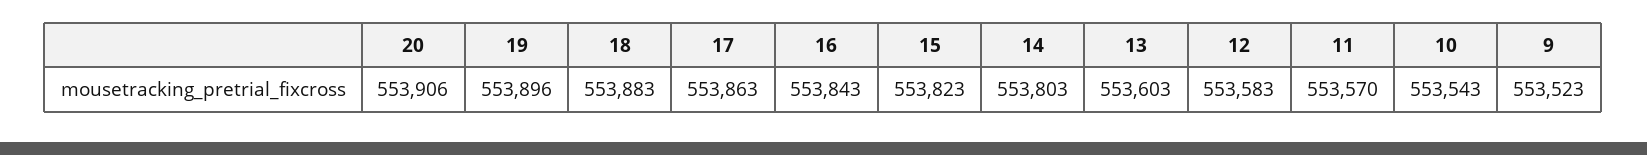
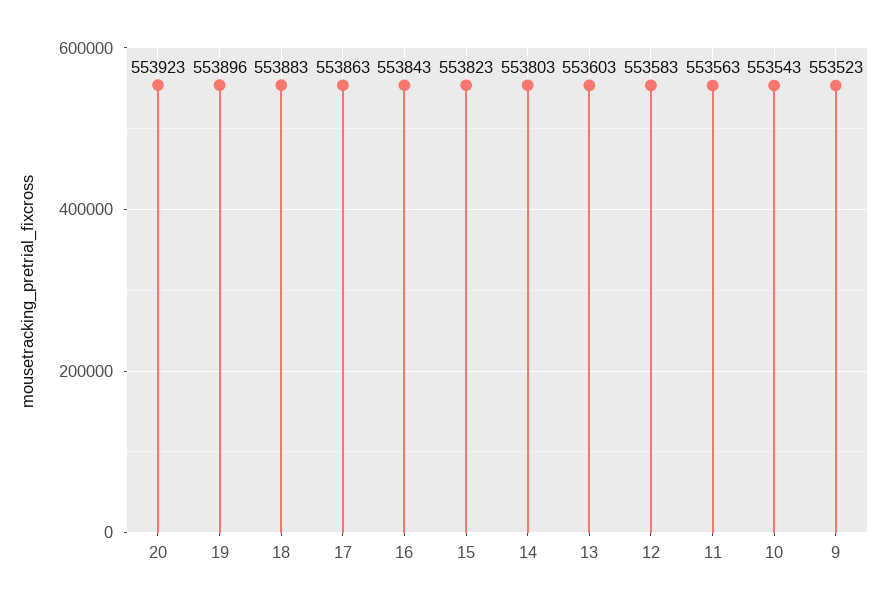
  {
-   "20": 553906,
+   "20": 553923,
    "19": 553896,
    "18": 553883,
    "17": 553863,
    "16": 553843,
    "15": 553823,
    "14": 553803,
    "13": 553603,
    "12": 553583,
-   "11": 553570,
+   "11": 553563,
    "10": 553543,
    "9": 553523
  }

